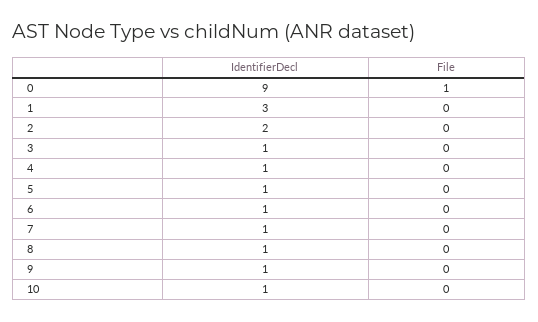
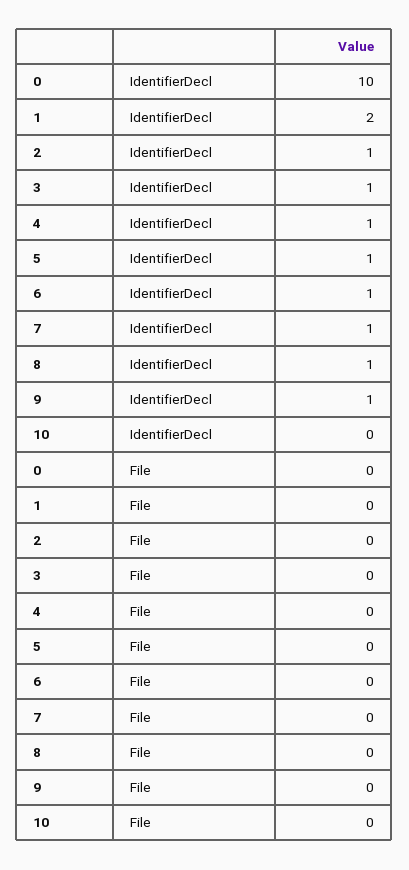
  {
    "IdentifierDecl": {
-     "0": 9,
+     "0": 10,
-     "1": 3,
+     "1": 2,
-     "2": 2,
+     "2": 1,
      "3": 1,
      "4": 1,
      "5": 1,
      "6": 1,
      "7": 1,
      "8": 1,
      "9": 1,
-     "10": 1
+     "10": 0
    },
    "File": {
-     "0": 1,
+     "0": 0,
      "1": 0,
      "2": 0,
      "3": 0,
      "4": 0,
      "5": 0,
      "6": 0,
      "7": 0,
      "8": 0,
      "9": 0,
      "10": 0
    }
  }

